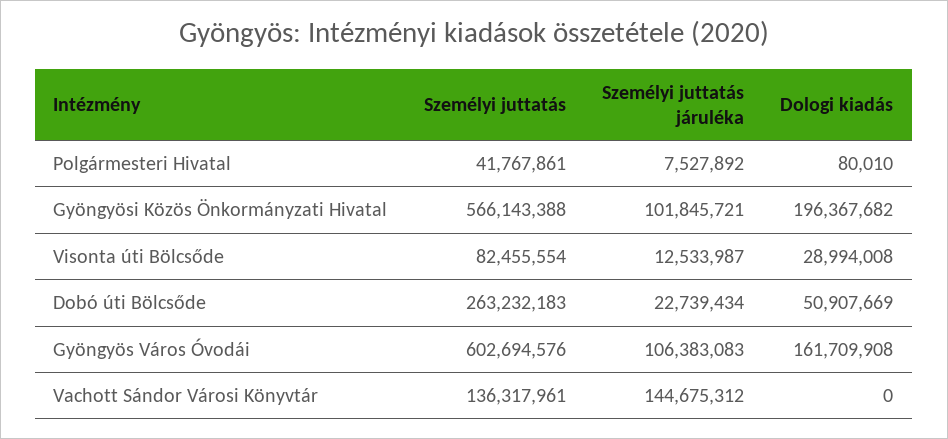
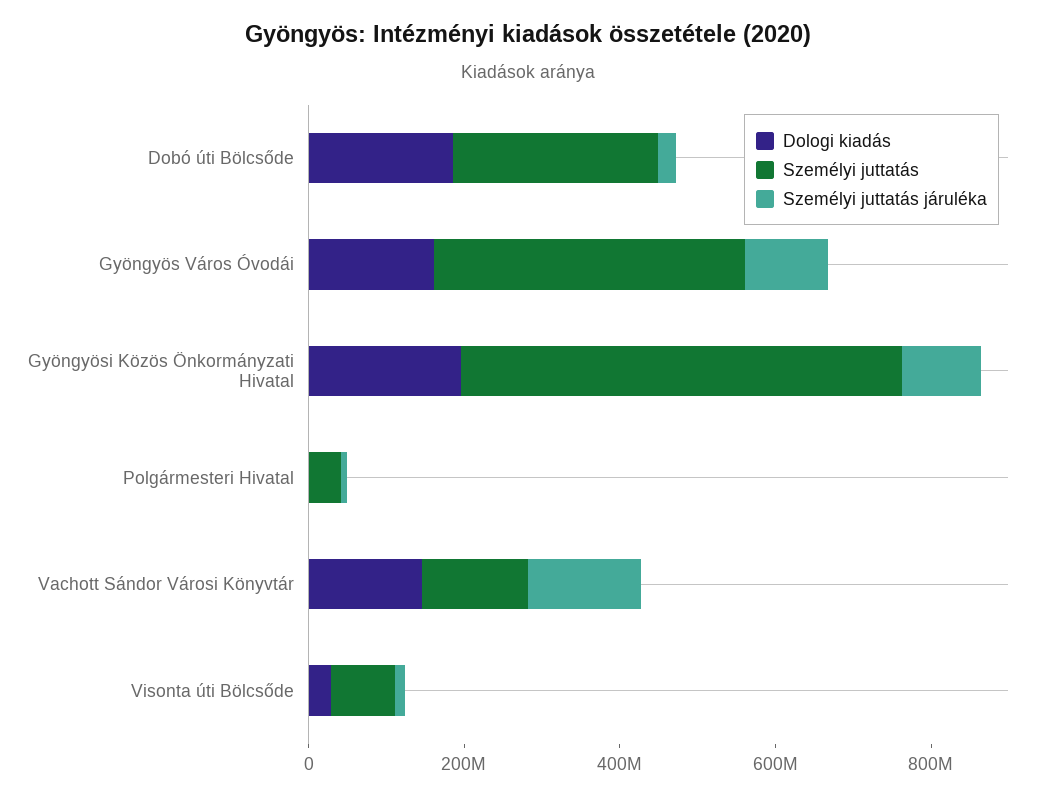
  {
    "Személyi juttatás": {
      "Polgármesteri Hivatal": 41767861,
      "Gyöngyösi Közös Önkormányzati Hivatal": 566143388,
      "Visonta úti Bölcsőde": 82455554,
      "Dobó úti Bölcsőde": 263232183,
-     "Gyöngyös Város Óvodái": 602694576,
+     "Gyöngyös Város Óvodái": 400000000,
      "Vachott Sándor Városi Könyvtár": 136317961
    },
    "Személyi juttatás járuléka": {
      "Polgármesteri Hivatal": 7527892,
      "Gyöngyösi Közös Önkormányzati Hivatal": 101845721,
      "Visonta úti Bölcsőde": 12533987,
      "Dobó úti Bölcsőde": 22739434,
      "Gyöngyös Város Óvodái": 106383083,
      "Vachott Sándor Városi Könyvtár": 144675312
    },
    "Dologi kiadás": {
      "Polgármesteri Hivatal": 80010,
      "Gyöngyösi Közös Önkormányzati Hivatal": 196367682,
      "Visonta úti Bölcsőde": 28994008,
-     "Dobó úti Bölcsőde": 50907669,
+     "Dobó úti Bölcsőde": 200000000,
      "Gyöngyös Város Óvodái": 161709908,
-     "Vachott Sándor Városi Könyvtár": 0
+     "Vachott Sándor Városi Könyvtár": 150000000
    }
  }

